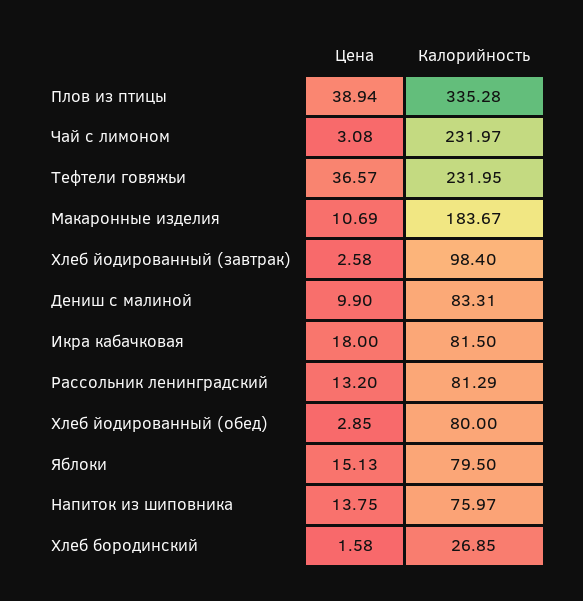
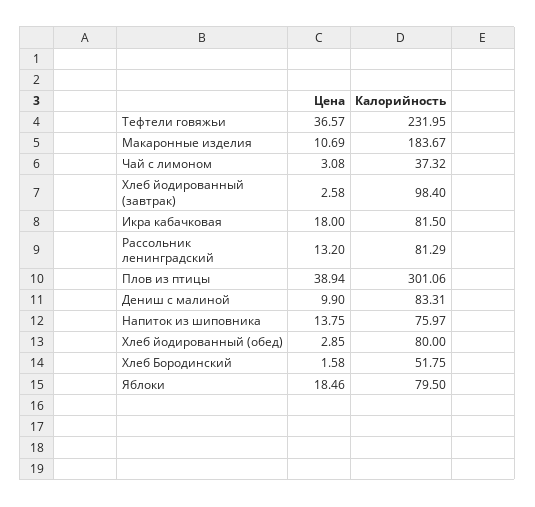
  {
    "Цена": {
      "Плов из птицы": 38.94,
      "Чай с лимоном": 3.08,
      "Тефтели говяжьи": 36.57,
      "Макаронные изделия": 10.69,
      "Хлеб йодированный (завтрак)": 2.58,
      "Дениш с малиной": 9.9,
      "Икра кабачковая": 18,
      "Рассольник ленинградский": 13.2,
      "Хлеб йодированный (обед)": 2.85,
-     "Яблоки": 15.13,
+     "Яблоки": 18.46,
      "Напиток из шиповника": 13.75,
      "Хлеб бородинский": 1.58
    },
    "Калорийность": {
-     "Плов из птицы": 335.28,
+     "Плов из птицы": 301.06,
-     "Чай с лимоном": 231.97,
+     "Чай с лимоном": 37.32,
      "Тефтели говяжьи": 231.95,
      "Макаронные изделия": 183.67,
      "Хлеб йодированный (завтрак)": 98.4,
      "Дениш с малиной": 83.31,
      "Икра кабачковая": 81.5,
      "Рассольник ленинградский": 81.29,
      "Хлеб йодированный (обед)": 80,
      "Яблоки": 79.5,
      "Напиток из шиповника": 75.97,
-     "Хлеб бородинский": 26.85
+     "Хлеб бородинский": 51.75
    }
  }

